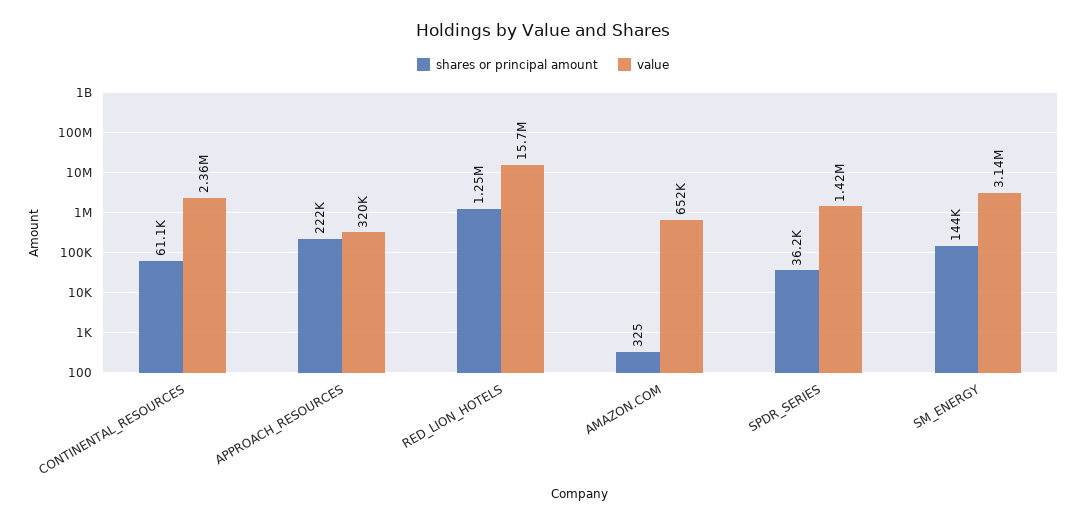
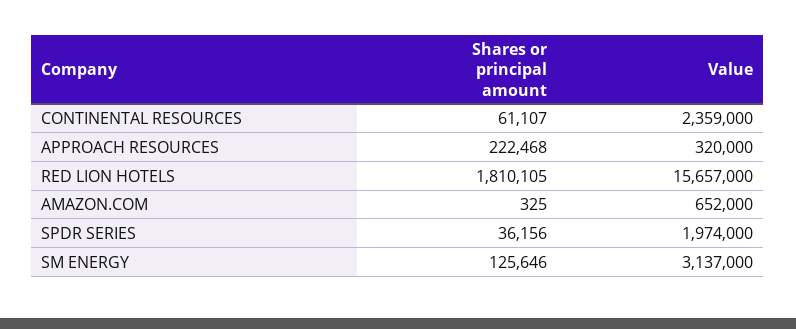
  {
    "shares or principal amount": {
      "CONTINENTAL_RESOURCES": 61107,
      "APPROACH_RESOURCES": 222468,
-     "RED_LION_HOTELS": 1250000,
+     "RED_LION_HOTELS": 1810105,
      "AMAZON.COM": 325,
      "SPDR_SERIES": 36156,
-     "SM_ENERGY": 144000
+     "SM_ENERGY": 125646
    },
    "value": {
      "CONTINENTAL_RESOURCES": 2359000,
      "APPROACH_RESOURCES": 320000,
      "RED_LION_HOTELS": 15657000,
      "AMAZON.COM": 652000,
-     "SPDR_SERIES": 1420000,
+     "SPDR_SERIES": 1974000,
      "SM_ENERGY": 3137000
    }
  }

